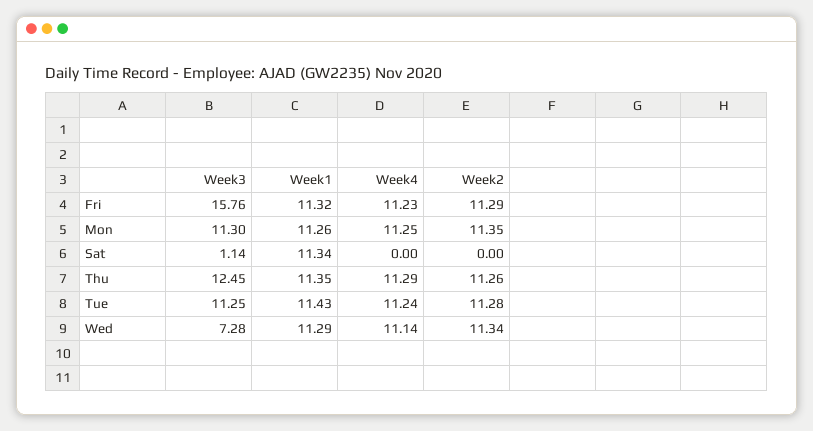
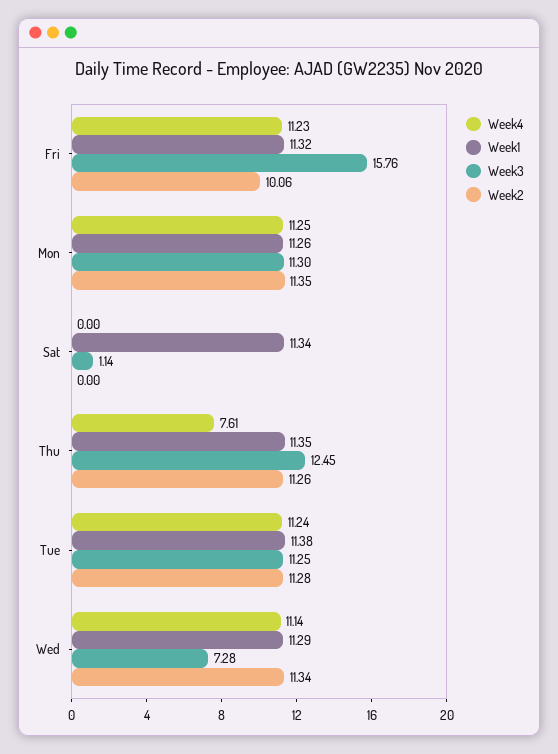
  {
    "Week3": {
      "Fri": 15.76,
      "Mon": 11.3,
      "Sat": 1.14,
      "Thu": 12.45,
      "Tue": 11.25,
      "Wed": 7.28
    },
    "Week1": {
      "Fri": 11.32,
      "Mon": 11.26,
      "Sat": 11.34,
      "Thu": 11.35,
-     "Tue": 11.43,
+     "Tue": 11.38,
      "Wed": 11.29
    },
    "Week4": {
      "Fri": 11.23,
      "Mon": 11.25,
      "Sat": 0,
-     "Thu": 11.29,
+     "Thu": 7.61,
      "Tue": 11.24,
      "Wed": 11.14
    },
    "Week2": {
-     "Fri": 11.29,
+     "Fri": 10.06,
      "Mon": 11.35,
      "Sat": 0,
      "Thu": 11.26,
      "Tue": 11.28,
      "Wed": 11.34
    }
  }

